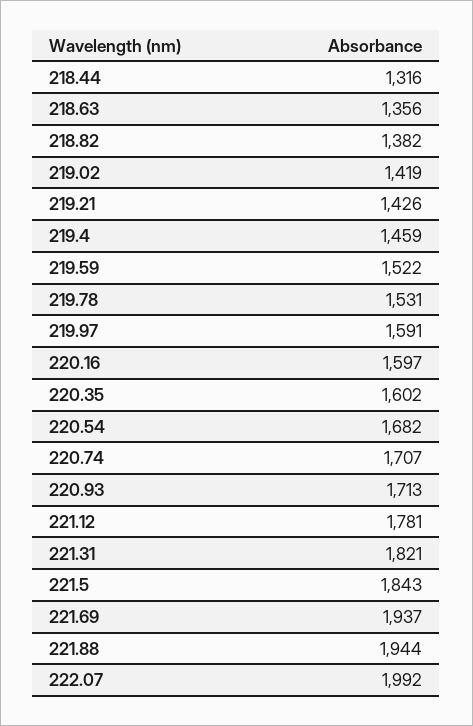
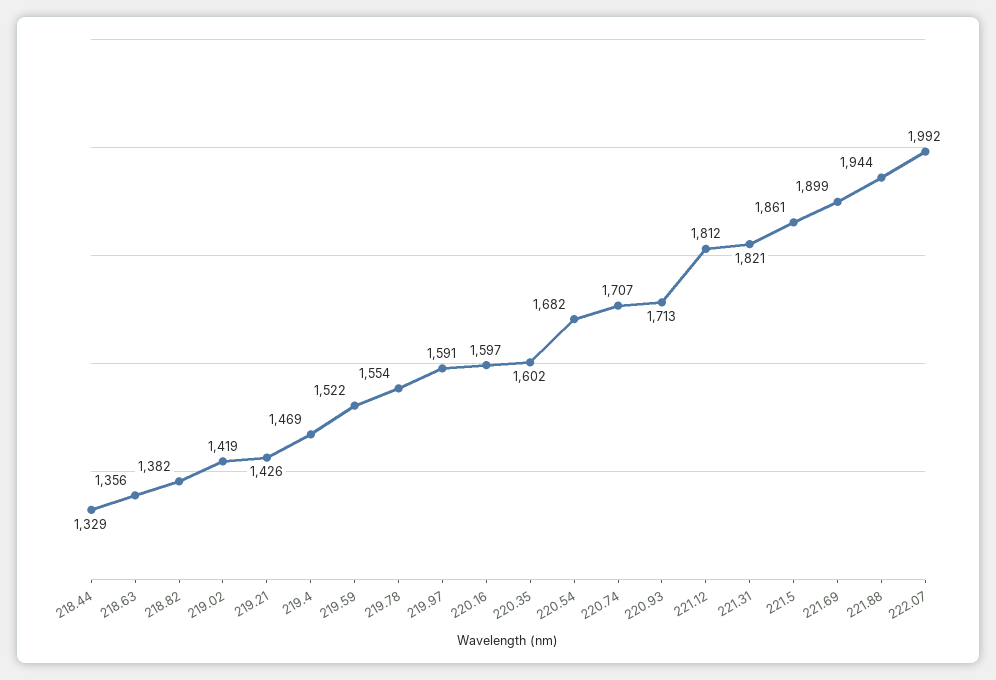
  {
-   "218.44": 1316,
+   "218.44": 1329,
    "218.63": 1356,
    "218.82": 1382,
    "219.02": 1419,
    "219.21": 1426,
-   "219.4": 1459,
+   "219.4": 1469,
    "219.59": 1522,
-   "219.78": 1531,
+   "219.78": 1554,
    "219.97": 1591,
    "220.16": 1597,
    "220.35": 1602,
    "220.54": 1682,
    "220.74": 1707,
    "220.93": 1713,
-   "221.12": 1781,
+   "221.12": 1812,
    "221.31": 1821,
-   "221.5": 1843,
+   "221.5": 1861,
-   "221.69": 1937,
+   "221.69": 1899,
    "221.88": 1944,
    "222.07": 1992
  }

